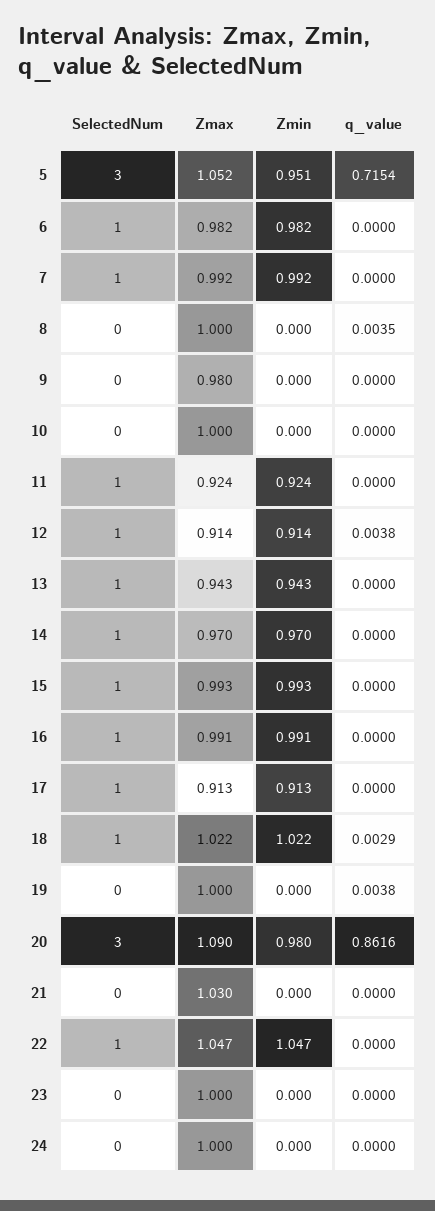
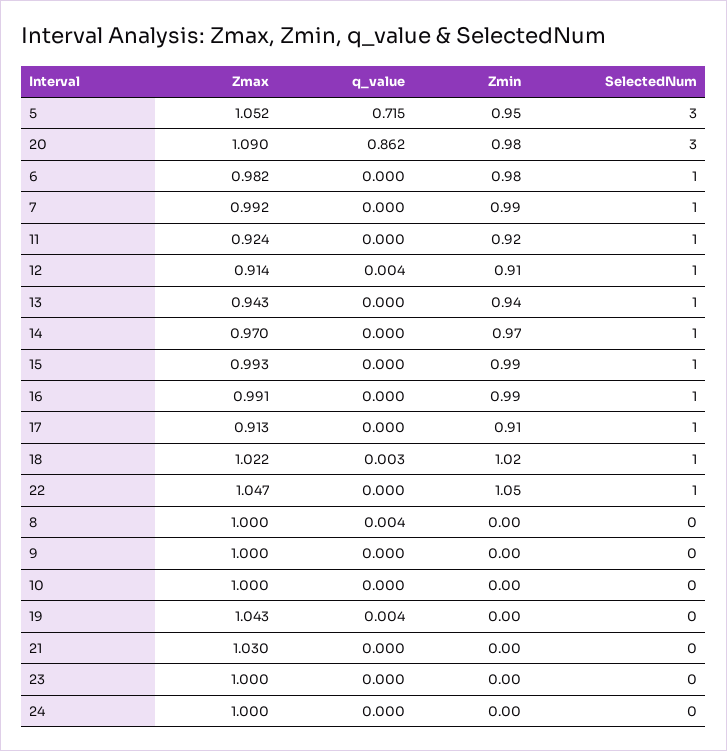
  {
    "SelectedNum": {
      "5": 3,
      "6": 1,
      "7": 1,
      "8": 0,
      "9": 0,
      "10": 0,
      "11": 1,
      "12": 1,
      "13": 1,
      "14": 1,
      "15": 1,
      "16": 1,
      "17": 1,
      "18": 1,
      "19": 0,
      "20": 3,
      "21": 0,
      "22": 1,
      "23": 0,
      "24": 0
    },
    "Zmax": {
      "5": 1.052,
      "6": 0.982,
      "7": 0.992,
      "8": 1,
-     "9": 0.98,
+     "9": 1,
      "10": 1,
      "11": 0.924,
      "12": 0.914,
      "13": 0.943,
      "14": 0.97,
      "15": 0.993,
      "16": 0.991,
      "17": 0.913,
      "18": 1.022,
-     "19": 1,
+     "19": 1.043,
      "20": 1.09,
      "21": 1.03,
      "22": 1.047,
      "23": 1,
      "24": 1
    },
    "Zmin": {
      "5": 0.951,
      "6": 0.982,
      "7": 0.992,
      "8": 0,
      "9": 0,
      "10": 0,
      "11": 0.924,
      "12": 0.914,
      "13": 0.943,
      "14": 0.97,
      "15": 0.993,
      "16": 0.991,
      "17": 0.913,
      "18": 1.022,
      "19": 0,
      "20": 0.98,
      "21": 0,
      "22": 1.047,
      "23": 0,
      "24": 0
    },
    "q_value": {
      "5": 0.7154,
      "6": 0,
      "7": 0,
      "8": 0.0035,
      "9": 0,
      "10": 0,
      "11": 0,
      "12": 0.0038,
      "13": 0,
      "14": 0,
      "15": 0,
      "16": 0,
      "17": 0,
      "18": 0.0029,
      "19": 0.0038,
      "20": 0.8616,
      "21": 0,
      "22": 0,
      "23": 0,
      "24": 0
    }
  }

